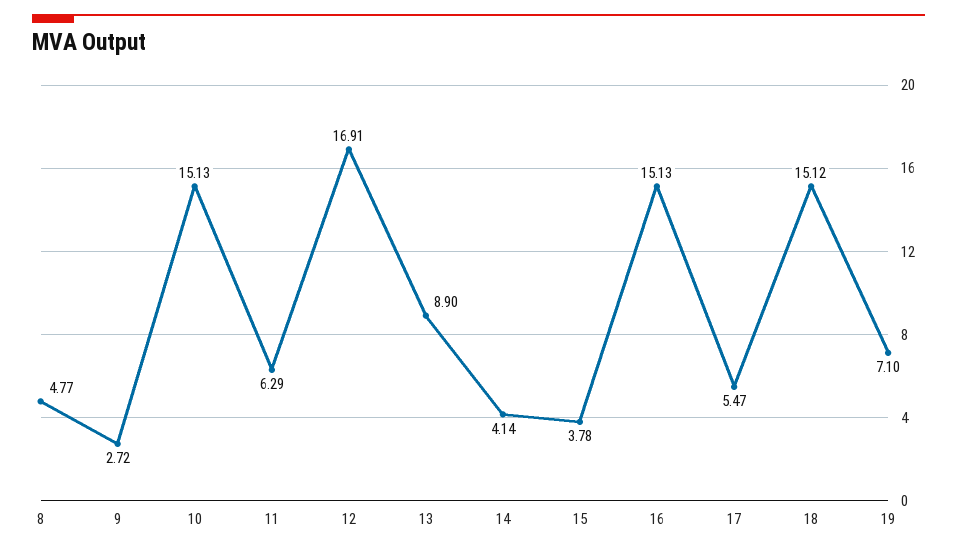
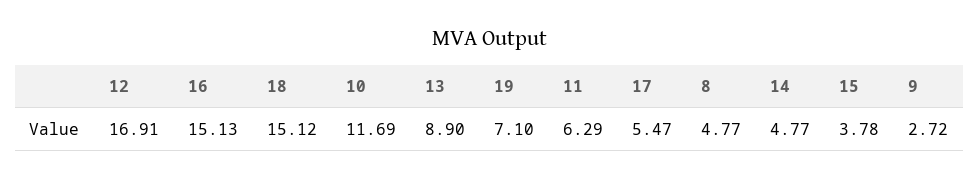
  {
    "8": 4.77,
    "9": 2.72,
-   "10": 15.13,
+   "10": 11.69,
    "11": 6.29,
    "12": 16.91,
    "13": 8.9,
-   "14": 4.14,
+   "14": 4.77,
    "15": 3.78,
    "16": 15.13,
    "17": 5.47,
    "18": 15.12,
    "19": 7.1
  }

